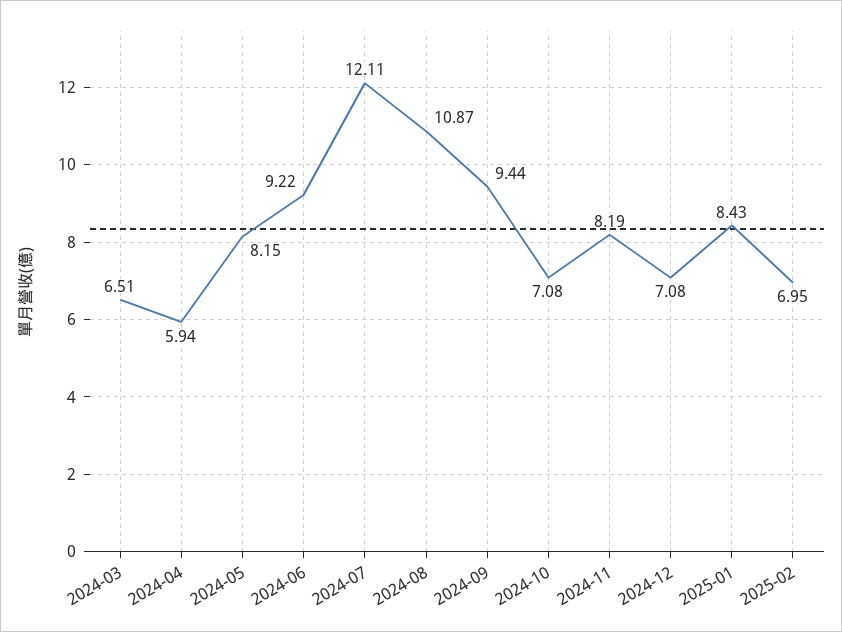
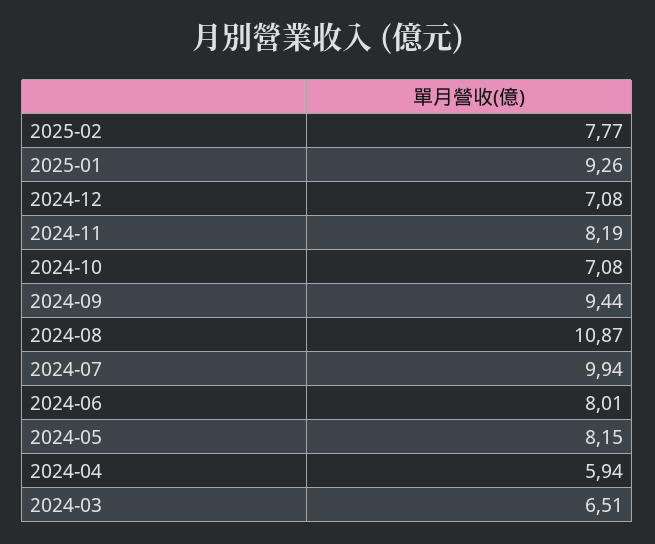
  {
    "2024-03": 6.51,
    "2024-04": 5.94,
    "2024-05": 8.15,
-   "2024-06": 9.22,
+   "2024-06": 8.01,
-   "2024-07": 12.11,
+   "2024-07": 9.94,
    "2024-08": 10.87,
    "2024-09": 9.44,
    "2024-10": 7.08,
    "2024-11": 8.19,
    "2024-12": 7.08,
-   "2025-01": 8.43,
+   "2025-01": 9.26,
-   "2025-02": 6.95
+   "2025-02": 7.77
  }

